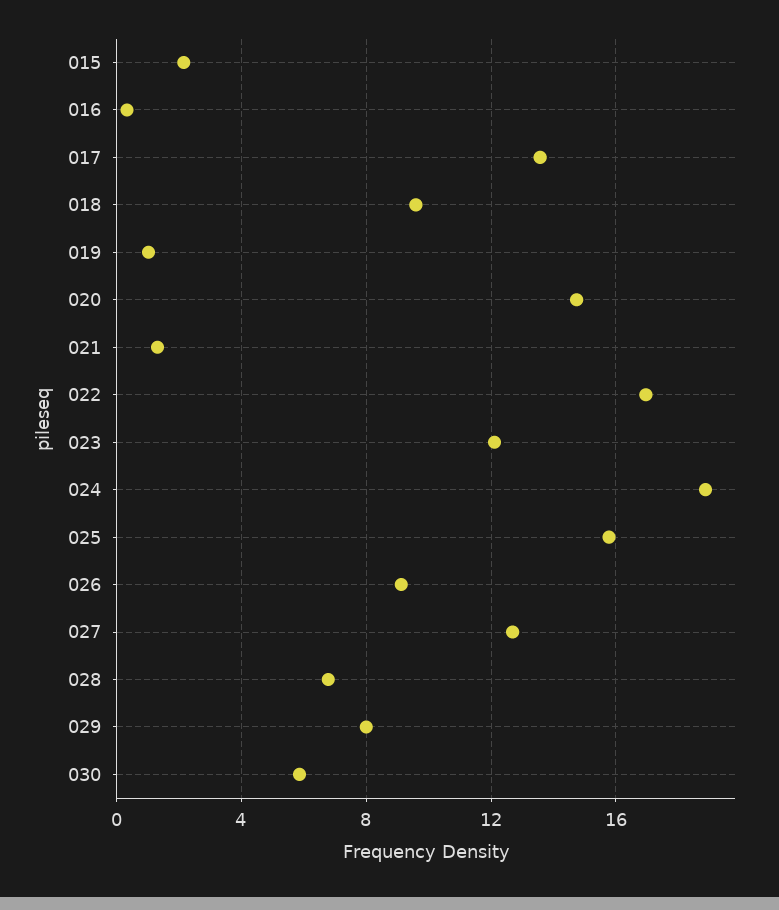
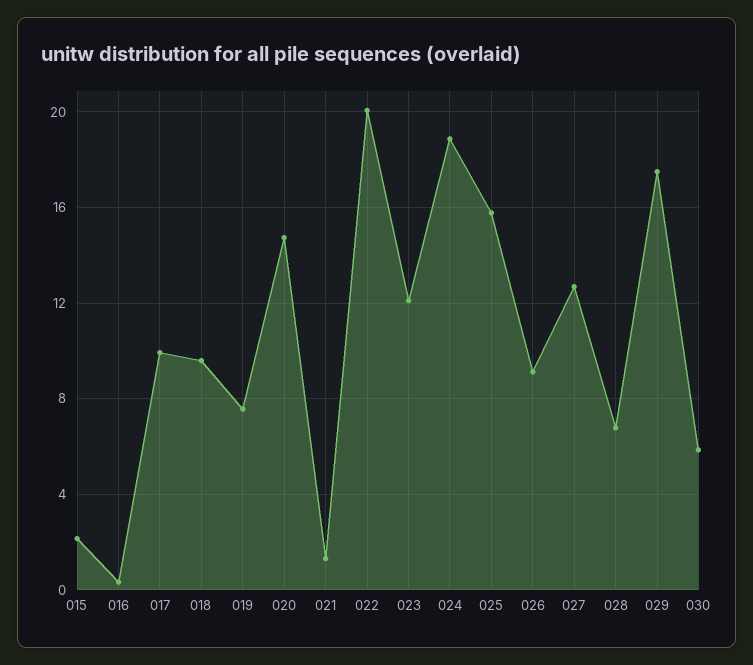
  {
    "015": 2,
    "016": 0.5,
-   "017": 13.5,
+   "017": 10,
    "018": 9.5,
-   "019": 1,
+   "019": 7.5,
    "020": 14.5,
    "021": 1.5,
-   "022": 17,
+   "022": 20,
    "023": 12,
    "024": 19,
    "025": 16,
    "026": 9,
    "027": 12.5,
    "028": 7,
-   "029": 8,
+   "029": 17.5,
    "030": 6
  }

